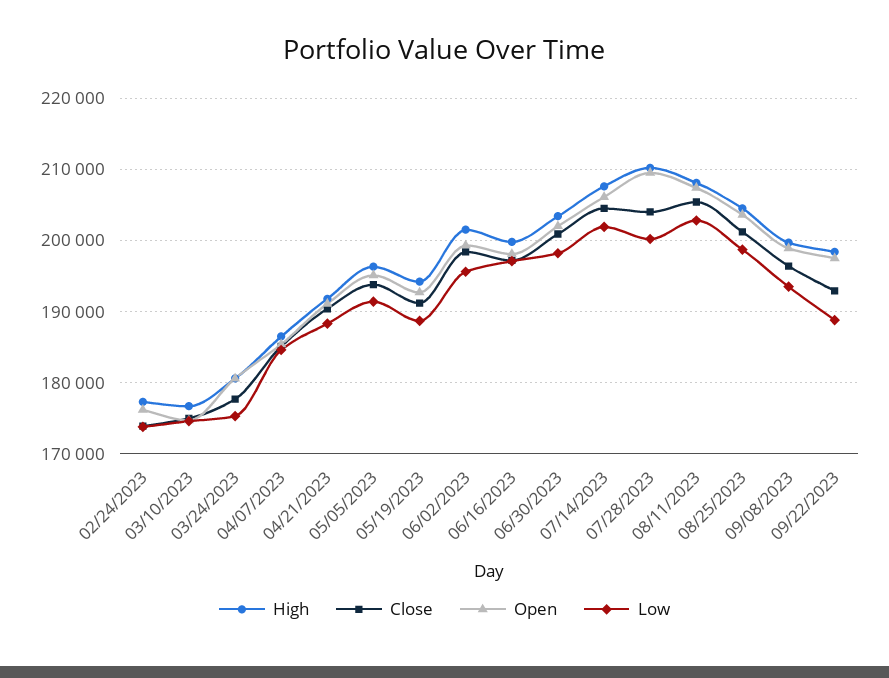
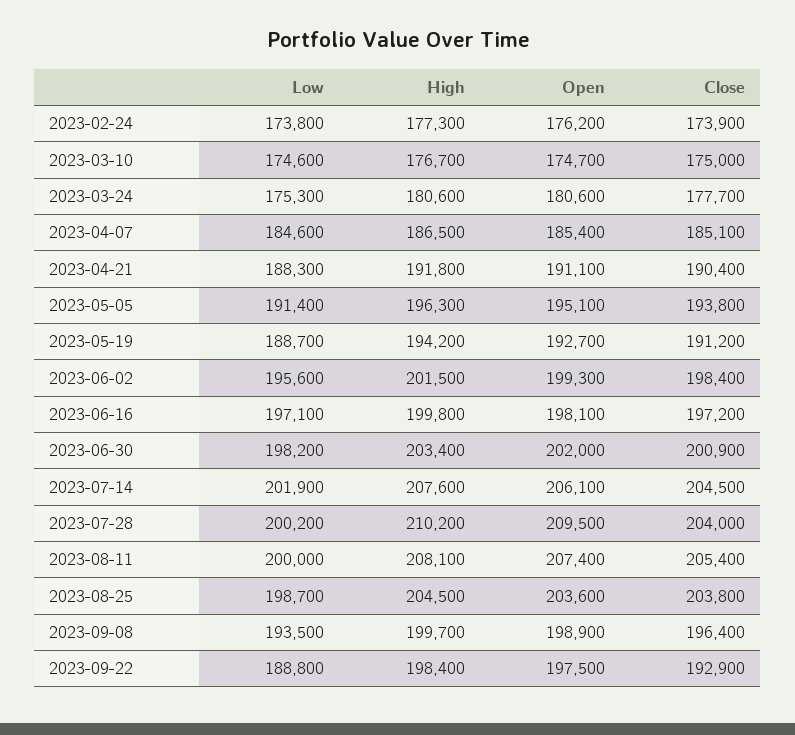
  {
    "High": {
      "02/24/2023": 177300,
      "03/10/2023": 176700,
      "03/24/2023": 180600,
      "04/07/2023": 186500,
      "04/21/2023": 191800,
      "05/05/2023": 196300,
      "05/19/2023": 194200,
      "06/02/2023": 201500,
      "06/16/2023": 199800,
      "06/30/2023": 203400,
      "07/14/2023": 207600,
      "07/28/2023": 210200,
      "08/11/2023": 208100,
      "08/25/2023": 204500,
      "09/08/2023": 199700,
      "09/22/2023": 198400
    },
    "Close": {
      "02/24/2023": 173900,
      "03/10/2023": 175000,
      "03/24/2023": 177700,
      "04/07/2023": 185100,
      "04/21/2023": 190400,
      "05/05/2023": 193800,
      "05/19/2023": 191200,
      "06/02/2023": 198400,
      "06/16/2023": 197200,
      "06/30/2023": 200900,
      "07/14/2023": 204500,
      "07/28/2023": 204000,
      "08/11/2023": 205400,
-     "08/25/2023": 201000,
+     "08/25/2023": 203800,
      "09/08/2023": 196400,
      "09/22/2023": 192900
    },
    "Open": {
      "02/24/2023": 176200,
      "03/10/2023": 174700,
      "03/24/2023": 180600,
      "04/07/2023": 185400,
      "04/21/2023": 191100,
      "05/05/2023": 195100,
      "05/19/2023": 192700,
      "06/02/2023": 199300,
      "06/16/2023": 198100,
      "06/30/2023": 202000,
      "07/14/2023": 206100,
      "07/28/2023": 209500,
      "08/11/2023": 207400,
      "08/25/2023": 203600,
      "09/08/2023": 198900,
      "09/22/2023": 197500
    },
    "Low": {
      "02/24/2023": 173800,
      "03/10/2023": 174600,
      "03/24/2023": 175300,
      "04/07/2023": 184600,
      "04/21/2023": 188300,
      "05/05/2023": 191400,
      "05/19/2023": 188700,
      "06/02/2023": 195600,
      "06/16/2023": 197100,
      "06/30/2023": 198200,
      "07/14/2023": 201900,
      "07/28/2023": 200200,
-     "08/11/2023": 203000,
+     "08/11/2023": 200000,
      "08/25/2023": 198700,
      "09/08/2023": 193500,
      "09/22/2023": 188800
    }
  }

